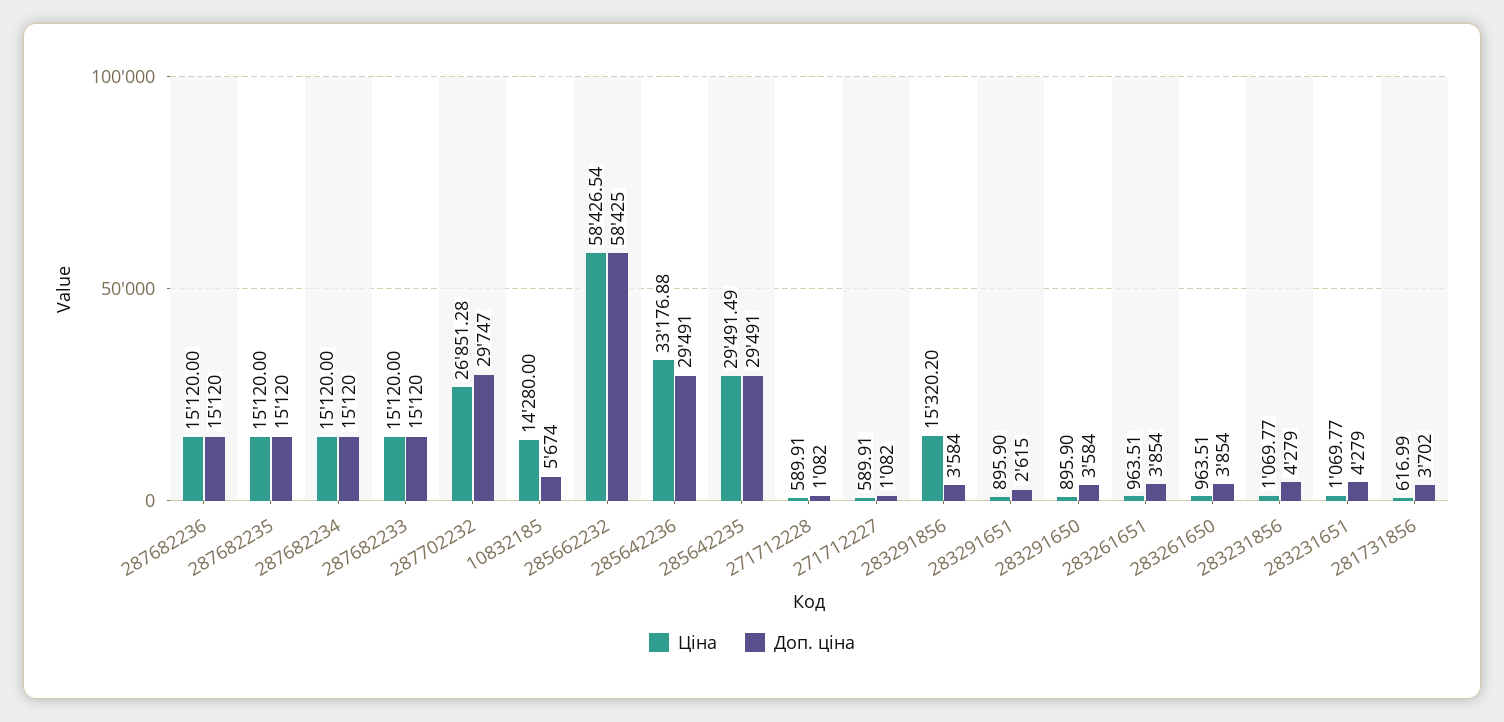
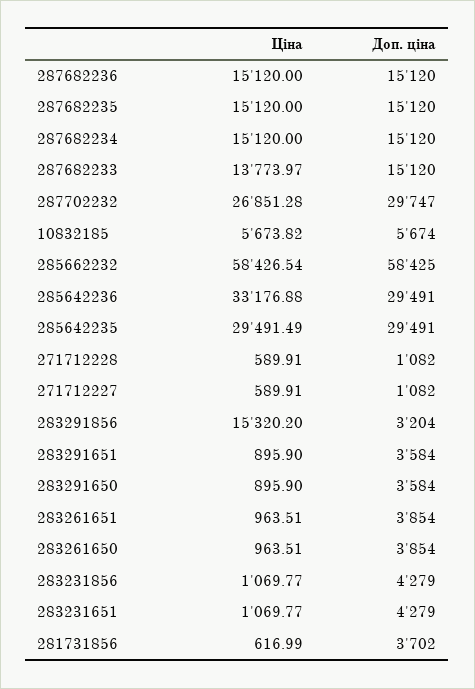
  {
    "Ціна": {
      "287682236": 15120,
      "287682235": 15120,
      "287682234": 15120,
-     "287682233": 15120,
+     "287682233": 13773.97,
      "287702232": 26851.28,
-     "10832185": 14280,
+     "10832185": 5673.82,
      "285662232": 58426.54,
      "285642236": 33176.88,
      "285642235": 29491.49,
      "271712228": 589.91,
      "271712227": 589.91,
      "283291856": 15320.2,
      "283291651": 895.9,
      "283291650": 895.9,
      "283261651": 963.51,
      "283261650": 963.51,
      "283231856": 1069.77,
      "283231651": 1069.77,
      "281731856": 616.99
    },
    "Доп. ціна": {
      "287682236": 15120,
      "287682235": 15120,
      "287682234": 15120,
      "287682233": 15120,
      "287702232": 29747,
      "10832185": 5674,
      "285662232": 58425,
      "285642236": 29491,
      "285642235": 29491,
      "271712228": 1082,
      "271712227": 1082,
-     "283291856": 3584,
+     "283291856": 3204,
-     "283291651": 2615,
+     "283291651": 3584,
      "283291650": 3584,
      "283261651": 3854,
      "283261650": 3854,
      "283231856": 4279,
      "283231651": 4279,
      "281731856": 3702
    }
  }

